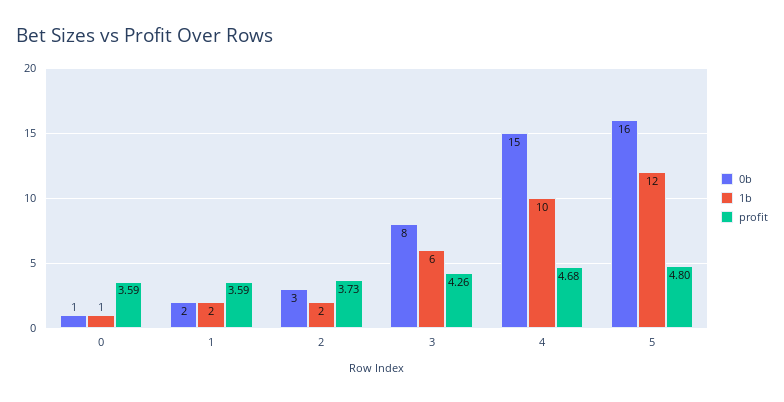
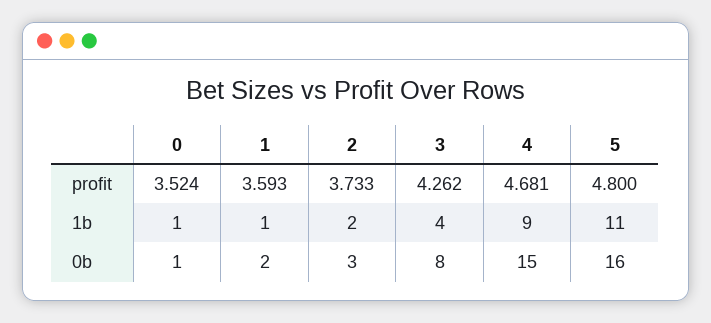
  {
    "0b": {
      "0": 1,
      "1": 2,
      "2": 3,
      "3": 8,
      "4": 15,
      "5": 16
    },
    "1b": {
      "0": 1,
-     "1": 2,
+     "1": 1,
      "2": 2,
-     "3": 6,
+     "3": 4,
-     "4": 10,
+     "4": 9,
-     "5": 12
+     "5": 11
    },
    "profit": {
-     "0": 3.59,
+     "0": 3.524,
      "1": 3.593,
      "2": 3.733,
      "3": 4.262,
      "4": 4.681,
      "5": 4.8
    }
  }

